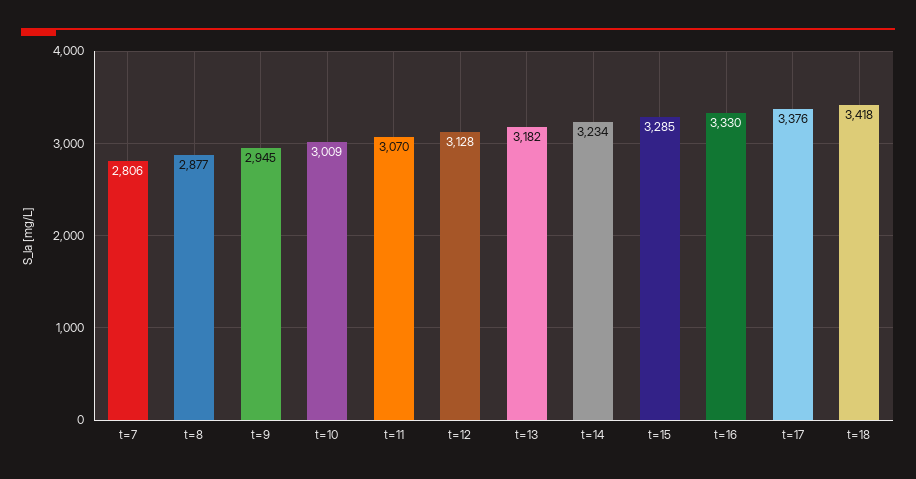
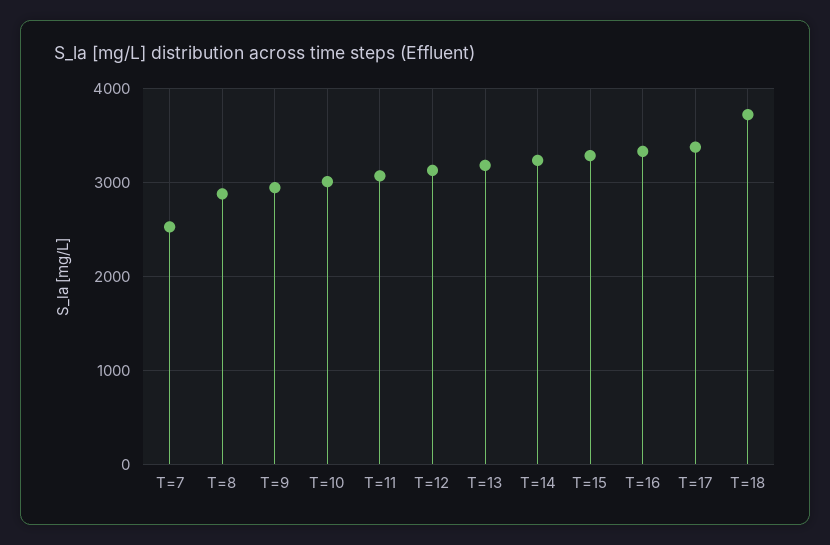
  {
-   "t=7": 2806,
+   "t=7": 2500,
    "t=8": 2877,
    "t=9": 2945,
    "t=10": 3009,
    "t=11": 3070,
    "t=12": 3128,
    "t=13": 3182,
    "t=14": 3234,
    "t=15": 3285,
    "t=16": 3330,
    "t=17": 3376,
-   "t=18": 3418
+   "t=18": 3700
  }

